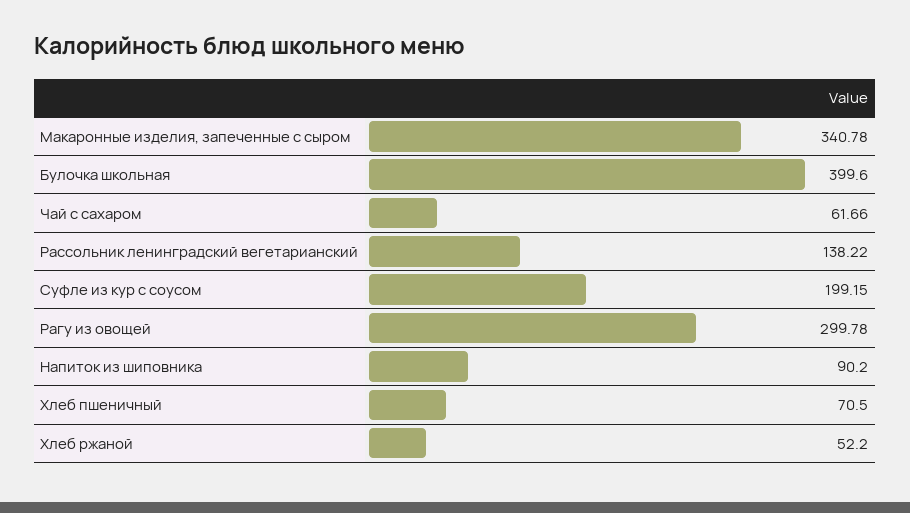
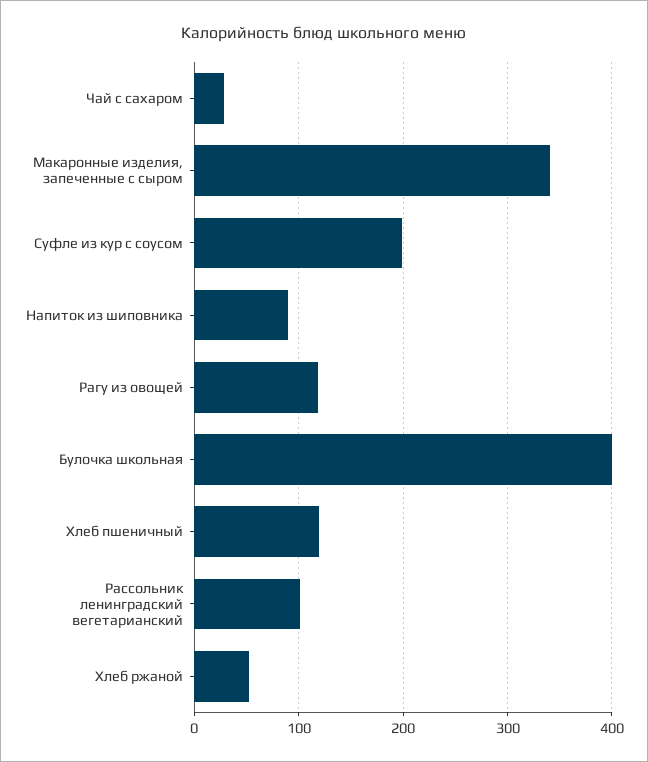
  {
    "Макаронные изделия, запеченные с сыром": 340.78,
    "Булочка школьная": 399.6,
-   "Чай с сахаром": 61.66,
+   "Чай с сахаром": 30,
-   "Рассольник ленинградский вегетарианский": 138.22,
+   "Рассольник ленинградский вегетарианский": 100,
    "Суфле из кур с соусом": 199.15,
-   "Рагу из овощей": 299.78,
+   "Рагу из овощей": 120,
    "Напиток из шиповника": 90.2,
-   "Хлеб пшеничный": 70.5,
+   "Хлеб пшеничный": 120,
    "Хлеб ржаной": 52.2
  }

